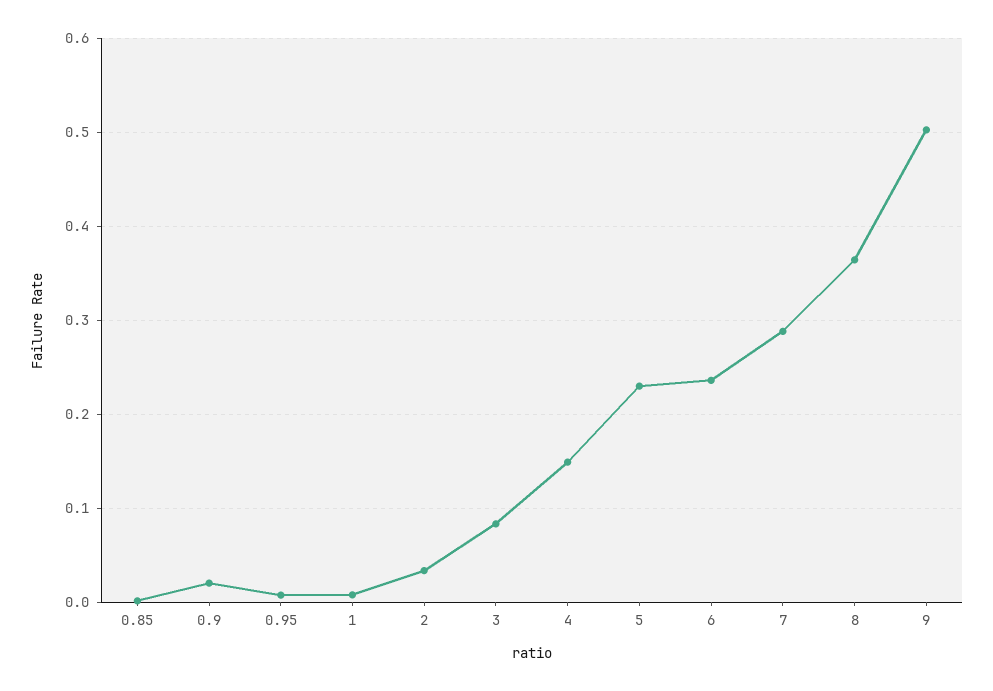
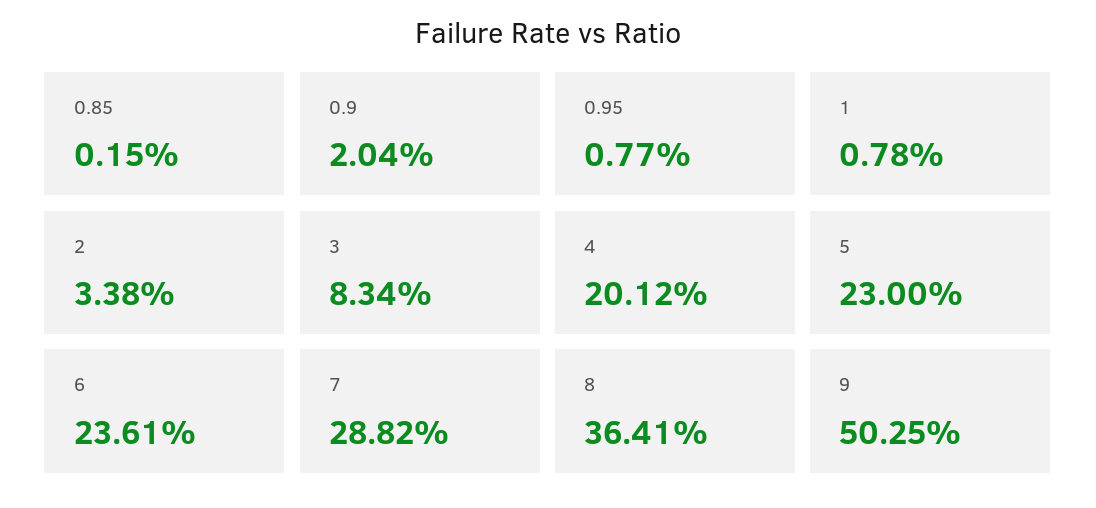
  {
    "0.85": 0.0015,
    "0.9": 0.0204,
    "0.95": 0.0077,
    "1": 0.0078,
    "2": 0.0338,
    "3": 0.0834,
-   "4": 0.15,
+   "4": 0.2012,
    "5": 0.23,
    "6": 0.2361,
    "7": 0.2882,
    "8": 0.3641,
    "9": 0.5025
  }

